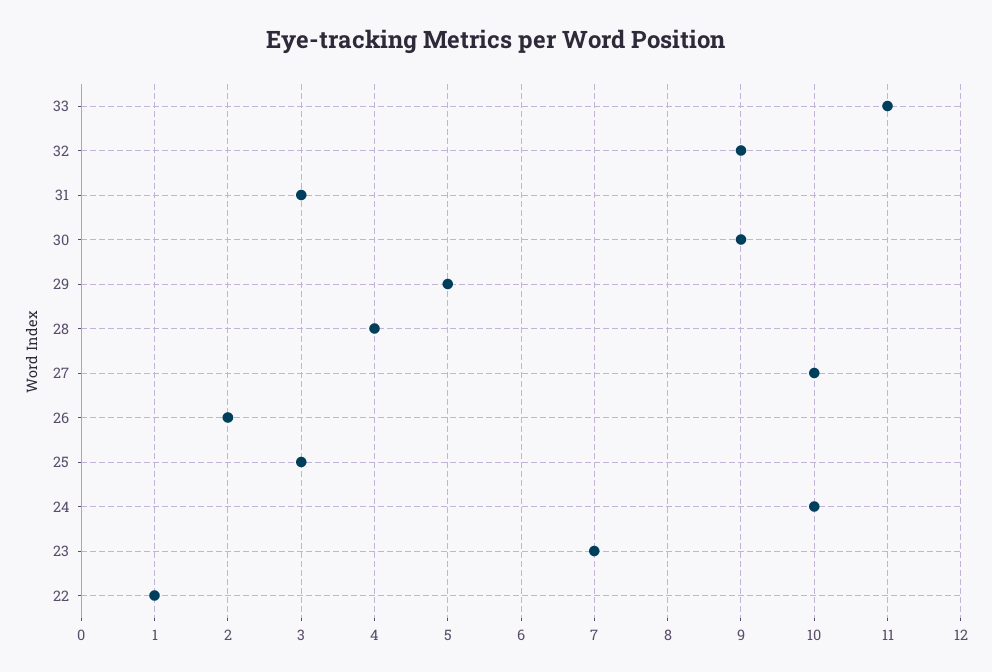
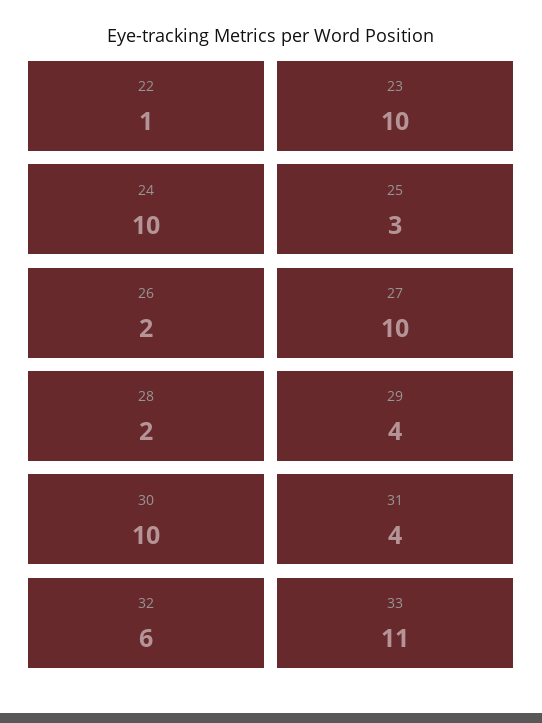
  {
    "33": 11,
-   "32": 9,
+   "32": 6,
-   "31": 3,
+   "31": 4,
-   "30": 9,
+   "30": 10,
-   "29": 5,
+   "29": 4,
-   "28": 4,
+   "28": 2,
    "27": 10,
    "26": 2,
    "25": 3,
    "24": 10,
-   "23": 7,
+   "23": 10,
    "22": 1
  }

